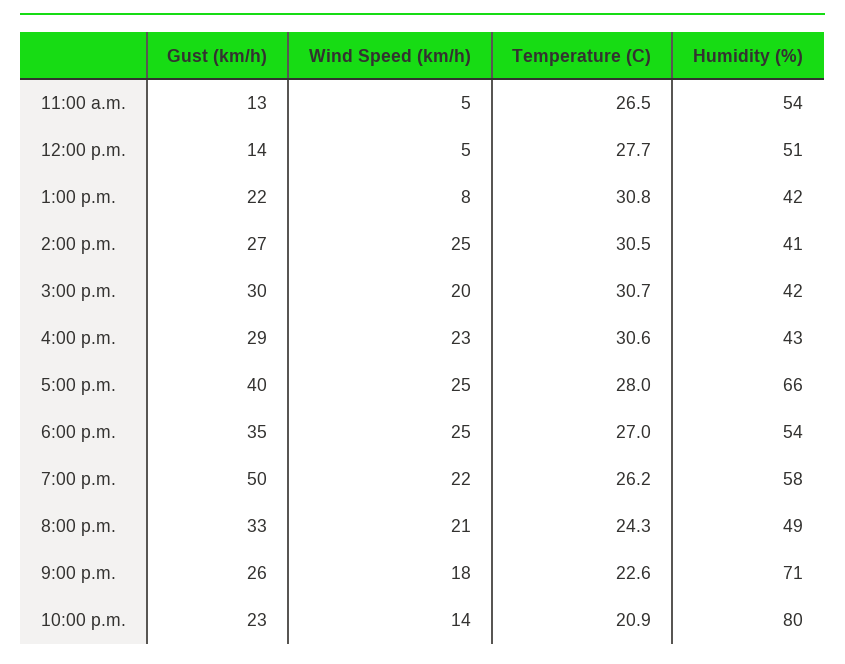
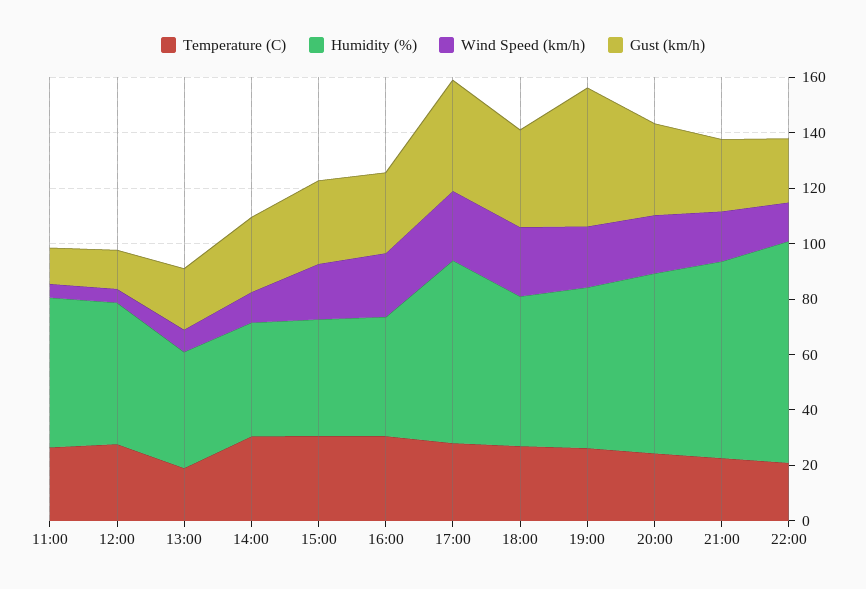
  {
    "Gust (km/h)": {
      "11:00 a.m.": 13,
      "12:00 p.m.": 14,
      "1:00 p.m.": 22,
      "2:00 p.m.": 27,
      "3:00 p.m.": 30,
      "4:00 p.m.": 29,
      "5:00 p.m.": 40,
      "6:00 p.m.": 35,
      "7:00 p.m.": 50,
      "8:00 p.m.": 33,
      "9:00 p.m.": 26,
      "10:00 p.m.": 23
    },
    "Wind Speed (km/h)": {
      "11:00 a.m.": 5,
      "12:00 p.m.": 5,
      "1:00 p.m.": 8,
-     "2:00 p.m.": 25,
+     "2:00 p.m.": 10,
      "3:00 p.m.": 20,
      "4:00 p.m.": 23,
      "5:00 p.m.": 25,
      "6:00 p.m.": 25,
      "7:00 p.m.": 22,
      "8:00 p.m.": 21,
      "9:00 p.m.": 18,
      "10:00 p.m.": 14
    },
    "Temperature (C)": {
      "11:00 a.m.": 26.5,
      "12:00 p.m.": 27.7,
-     "1:00 p.m.": 30.8,
+     "1:00 p.m.": 20,
      "2:00 p.m.": 30.5,
      "3:00 p.m.": 30.7,
      "4:00 p.m.": 30.6,
      "5:00 p.m.": 28,
      "6:00 p.m.": 27,
      "7:00 p.m.": 26.2,
      "8:00 p.m.": 24.3,
      "9:00 p.m.": 22.6,
      "10:00 p.m.": 20.9
    },
    "Humidity (%)": {
      "11:00 a.m.": 54,
      "12:00 p.m.": 51,
      "1:00 p.m.": 42,
      "2:00 p.m.": 41,
      "3:00 p.m.": 42,
      "4:00 p.m.": 43,
      "5:00 p.m.": 66,
      "6:00 p.m.": 54,
      "7:00 p.m.": 58,
-     "8:00 p.m.": 49,
+     "8:00 p.m.": 65,
      "9:00 p.m.": 71,
      "10:00 p.m.": 80
    }
  }

